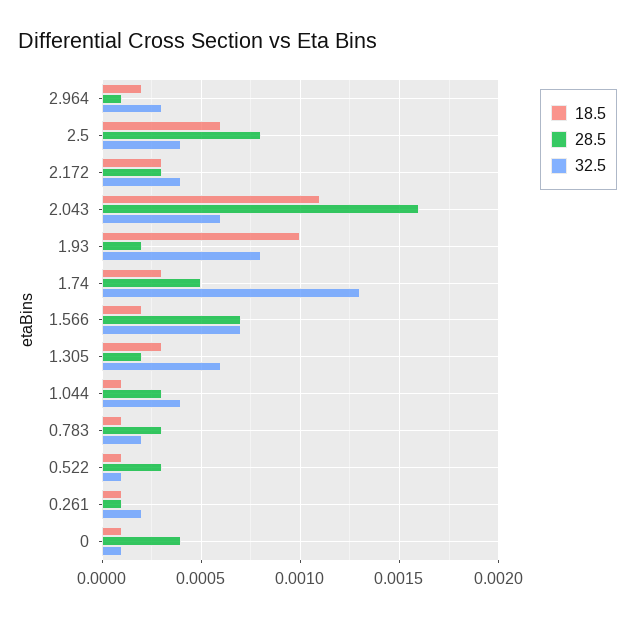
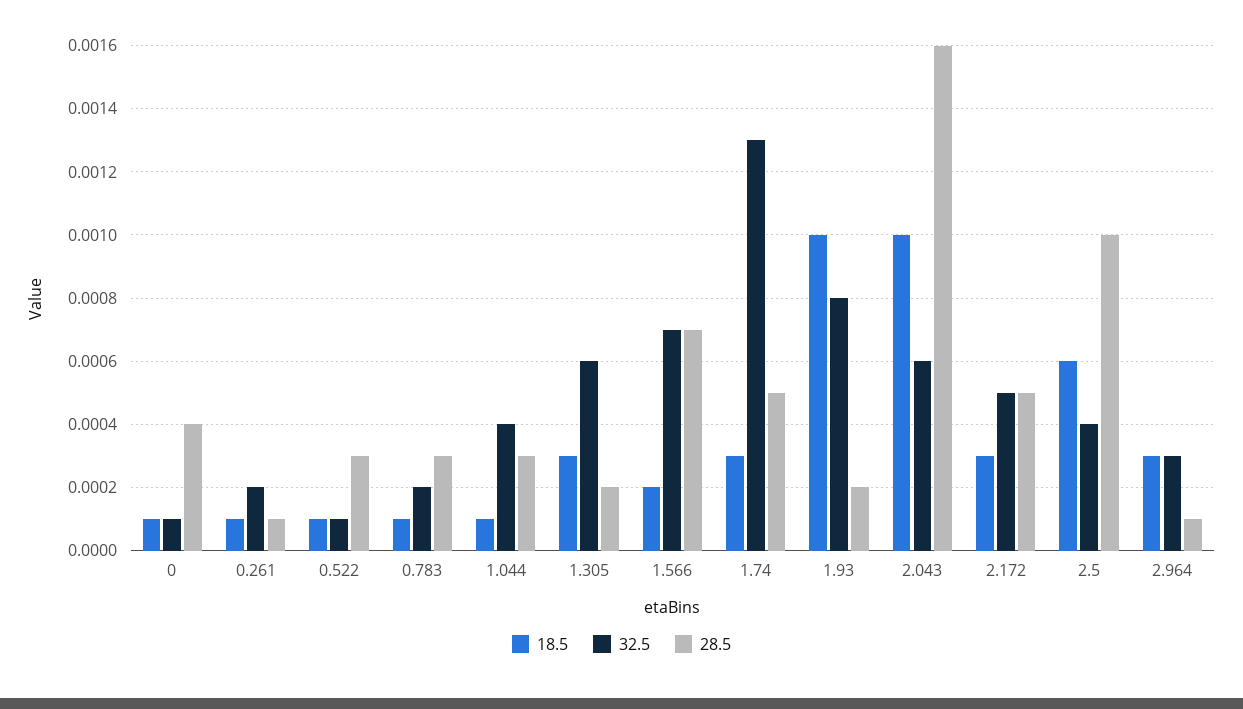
  {
    "18.5": {
-     "2.964": 0.0002,
+     "2.964": 0.0003,
      "2.5": 0.0006,
      "2.172": 0.0003,
-     "2.043": 0.0011,
+     "2.043": 0.001,
      "1.93": 0.001,
      "1.74": 0.0003,
      "1.566": 0.0002,
      "1.305": 0.0003,
      "1.044": 0.0001,
      "0.783": 0.0001,
      "0.522": 0.0001,
      "0.261": 0.0001,
      "0": 0.0001
    },
    "28.5": {
      "2.964": 0.0001,
-     "2.5": 0.0008,
+     "2.5": 0.001,
-     "2.172": 0.0003,
+     "2.172": 0.0005,
      "2.043": 0.0016,
      "1.93": 0.0002,
      "1.74": 0.0005,
      "1.566": 0.0007,
      "1.305": 0.0002,
      "1.044": 0.0003,
      "0.783": 0.0003,
      "0.522": 0.0003,
      "0.261": 0.0001,
      "0": 0.0004
    },
    "32.5": {
      "2.964": 0.0003,
      "2.5": 0.0004,
-     "2.172": 0.0004,
+     "2.172": 0.0005,
      "2.043": 0.0006,
      "1.93": 0.0008,
      "1.74": 0.0013,
      "1.566": 0.0007,
      "1.305": 0.0006,
      "1.044": 0.0004,
      "0.783": 0.0002,
      "0.522": 0.0001,
      "0.261": 0.0002,
      "0": 0.0001
    }
  }

